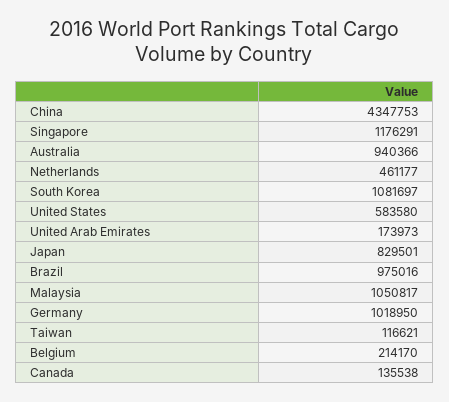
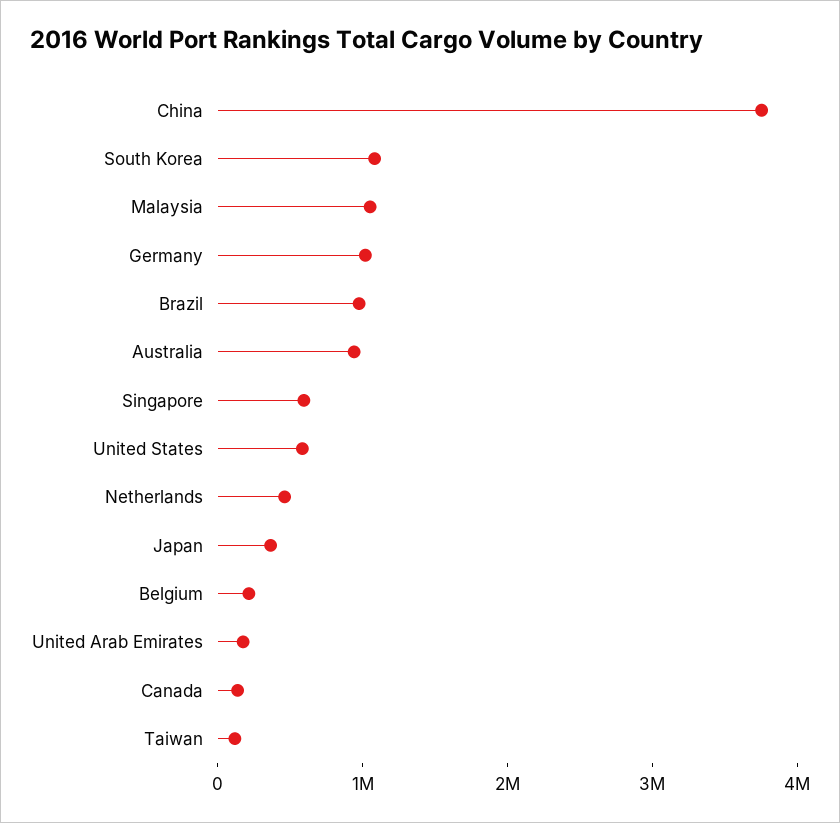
  {
-   "China": 4347753,
+   "China": 3800000,
-   "Singapore": 1176291,
+   "Singapore": 600000,
    "Australia": 940366,
    "Netherlands": 461177,
    "South Korea": 1081697,
    "United States": 583580,
    "United Arab Emirates": 173973,
-   "Japan": 829501,
+   "Japan": 400000,
    "Brazil": 975016,
    "Malaysia": 1050817,
    "Germany": 1018950,
    "Taiwan": 116621,
    "Belgium": 214170,
    "Canada": 135538
  }

